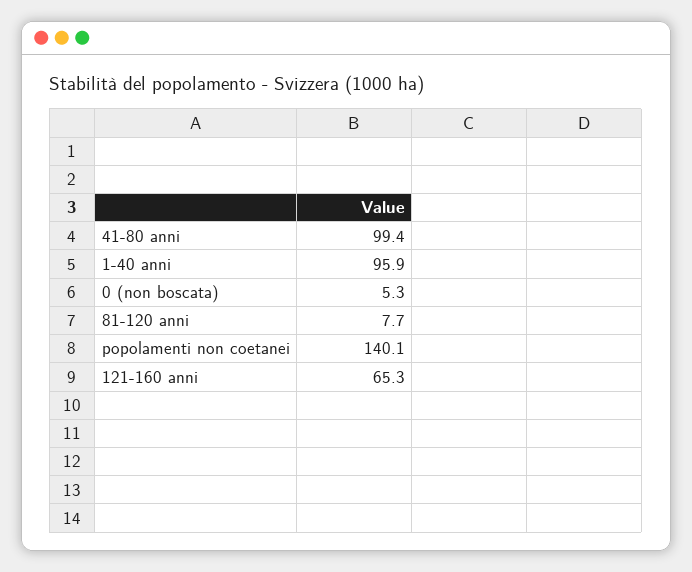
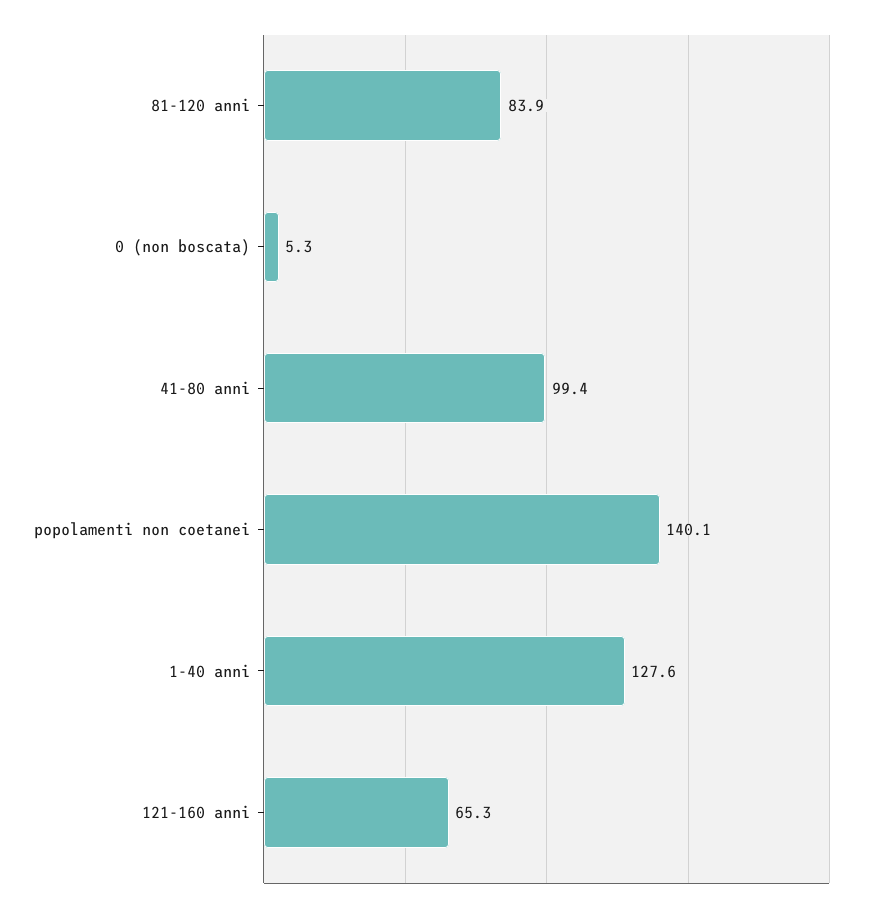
  {
    "41-80 anni": 99.4,
-   "1-40 anni": 95.9,
+   "1-40 anni": 127.6,
    "0 (non boscata)": 5.3,
-   "81-120 anni": 7.7,
+   "81-120 anni": 83.9,
    "popolamenti non coetanei": 140.1,
    "121-160 anni": 65.3
  }

